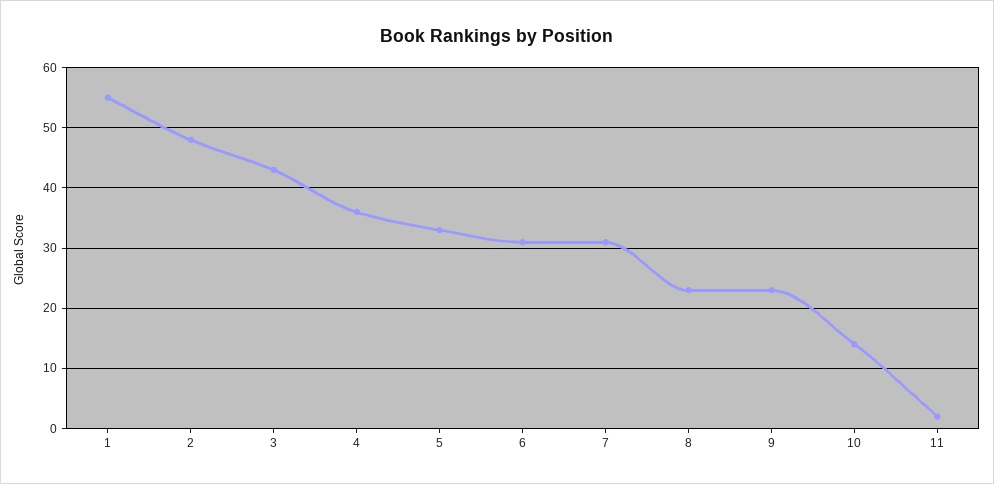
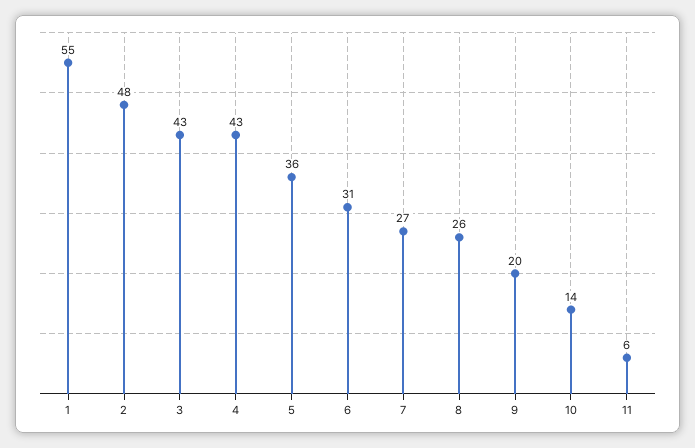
  {
    "1": 55,
    "2": 48,
    "3": 43,
-   "4": 36,
+   "4": 43,
-   "5": 33,
+   "5": 36,
    "6": 31,
-   "7": 31,
+   "7": 27,
-   "8": 23,
+   "8": 26,
-   "9": 23,
+   "9": 20,
    "10": 14,
-   "11": 2
+   "11": 6
  }

